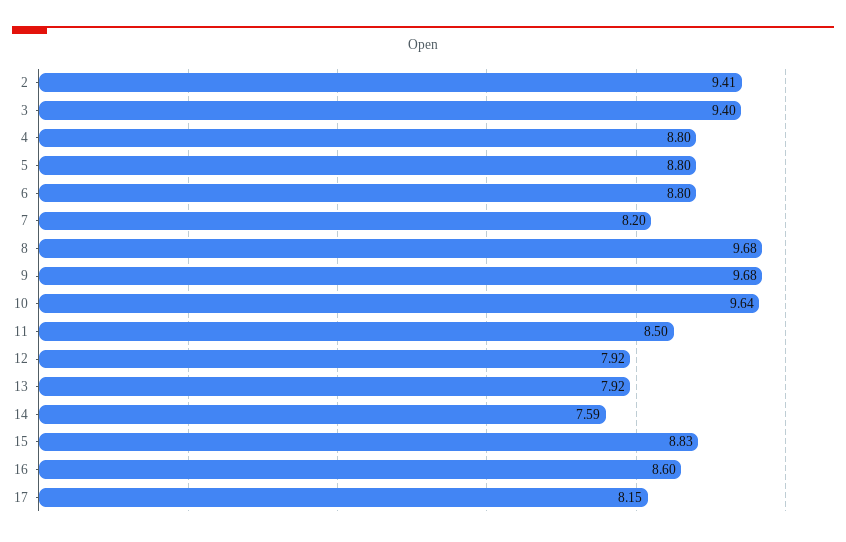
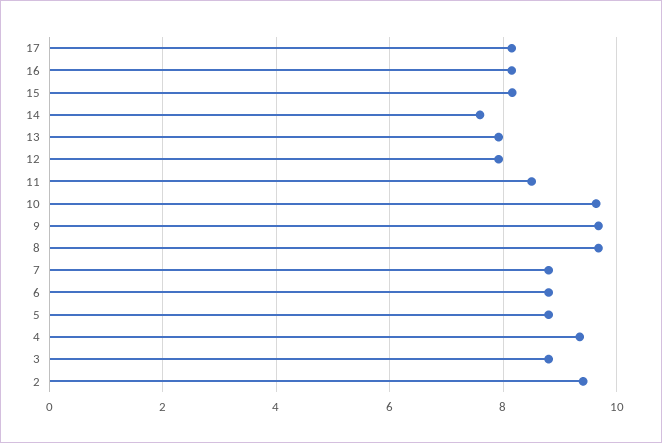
  {
    "2": 9.41,
-   "3": 9.4,
+   "3": 8.8,
-   "4": 8.8,
+   "4": 9.4,
    "5": 8.8,
    "6": 8.8,
-   "7": 8.2,
+   "7": 8.8,
    "8": 9.68,
    "9": 9.68,
    "10": 9.64,
    "11": 8.5,
    "12": 7.92,
    "13": 7.92,
    "14": 7.59,
-   "15": 8.83,
+   "15": 8.2,
-   "16": 8.6,
+   "16": 8.2,
    "17": 8.15
  }

